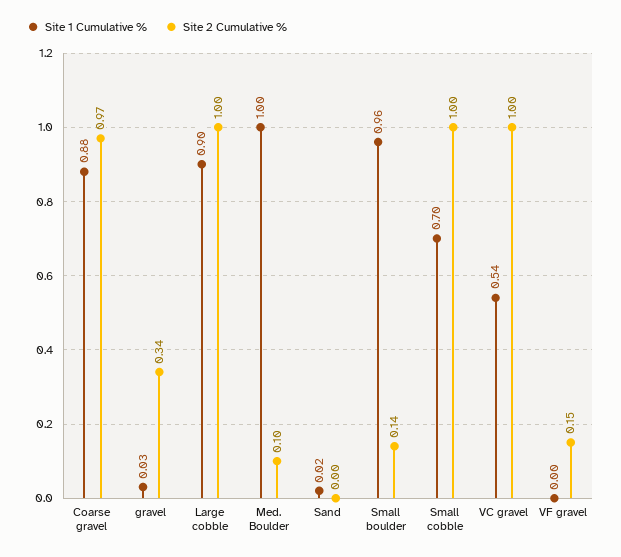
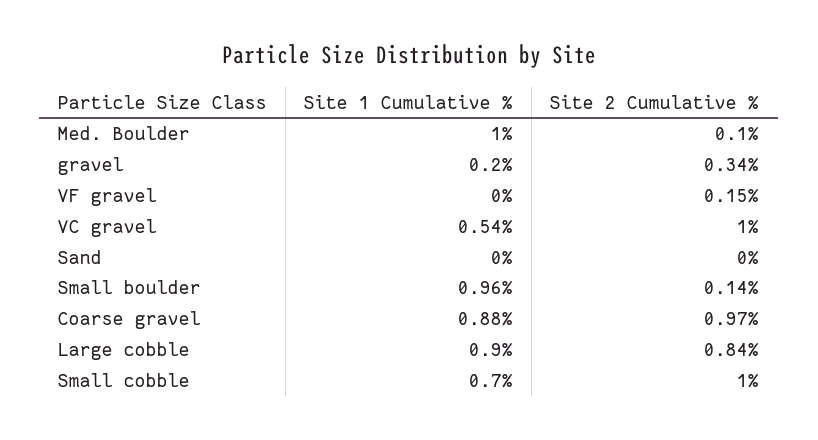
  {
    "Site 1 Cumulative %": {
      "Coarse gravel": 0.88,
-     "gravel": 0.03,
+     "gravel": 0.2,
      "Large cobble": 0.9,
      "Med. Boulder": 1,
-     "Sand": 0.02,
+     "Sand": 0,
      "Small boulder": 0.96,
      "Small cobble": 0.7,
      "VC gravel": 0.54,
      "VF gravel": 0
    },
    "Site 2 Cumulative %": {
      "Coarse gravel": 0.97,
      "gravel": 0.34,
-     "Large cobble": 1,
+     "Large cobble": 0.84,
      "Med. Boulder": 0.1,
      "Sand": 0,
      "Small boulder": 0.14,
      "Small cobble": 1,
      "VC gravel": 1,
      "VF gravel": 0.15
    }
  }

